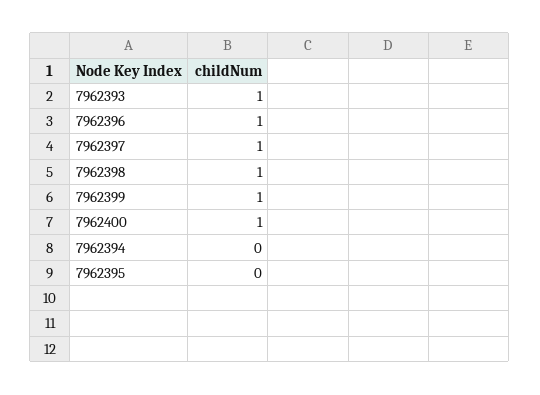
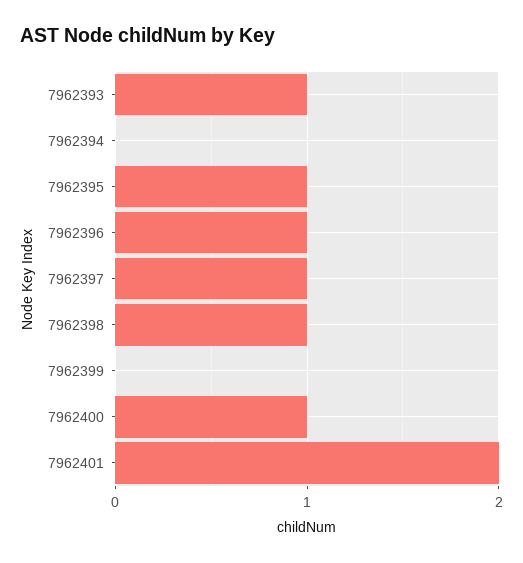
  {
    "7962393": 1,
    "7962396": 1,
    "7962397": 1,
    "7962398": 1,
-   "7962399": 1,
+   "7962399": 0,
    "7962400": 1,
    "7962394": 0,
-   "7962395": 0
+   "7962395": 1,
+   "7962401": 2
  }

